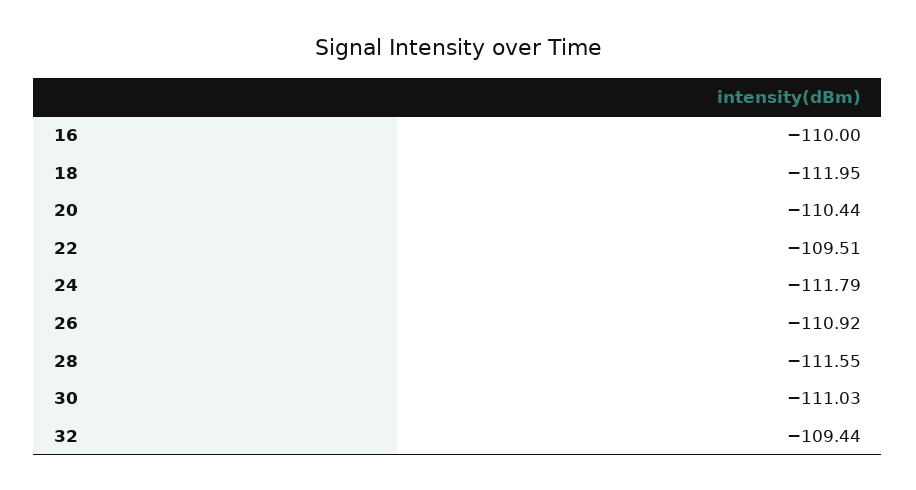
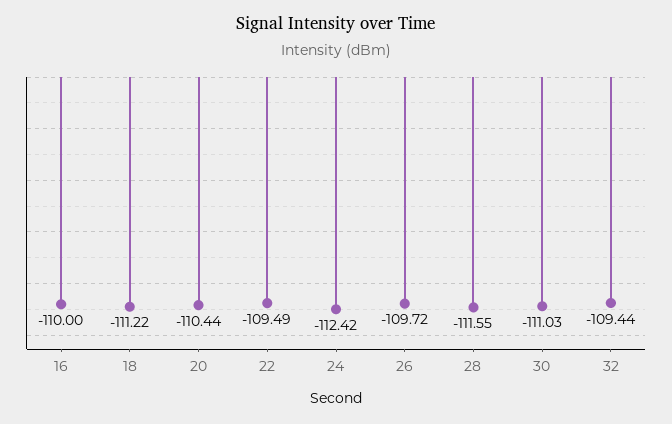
  {
    "16": -110,
-   "18": -111.95,
+   "18": -111.22,
    "20": -110.44,
-   "22": -109.51,
+   "22": -109.49,
-   "24": -111.79,
+   "24": -112.42,
-   "26": -110.92,
+   "26": -109.72,
    "28": -111.55,
    "30": -111.03,
    "32": -109.44
  }

